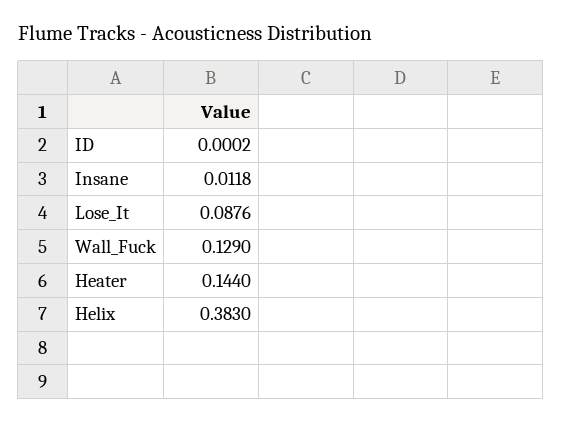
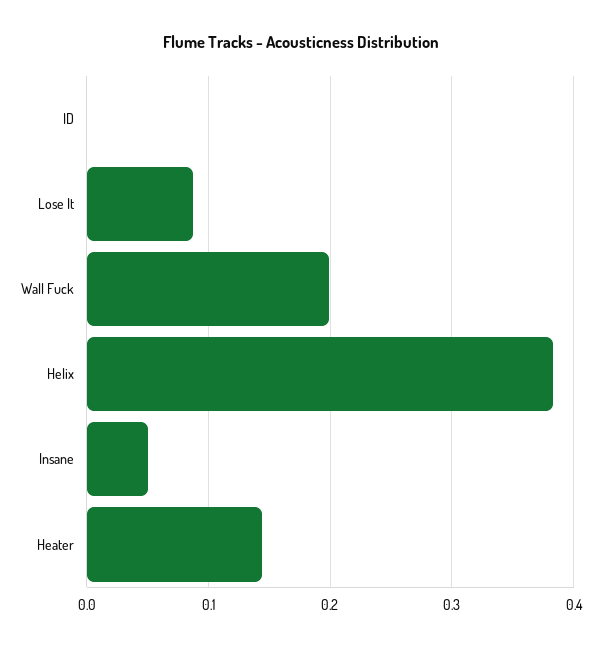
  {
    "ID": 0.0002,
-   "Insane": 0.0118,
+   "Insane": 0.05,
    "Lose_It": 0.0876,
-   "Wall_Fuck": 0.129,
+   "Wall_Fuck": 0.2,
    "Heater": 0.144,
    "Helix": 0.383
  }

